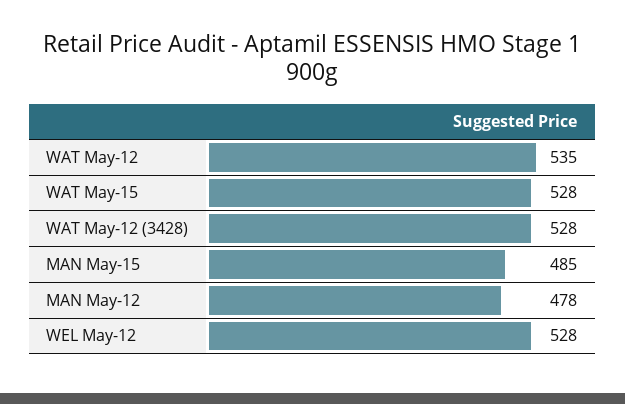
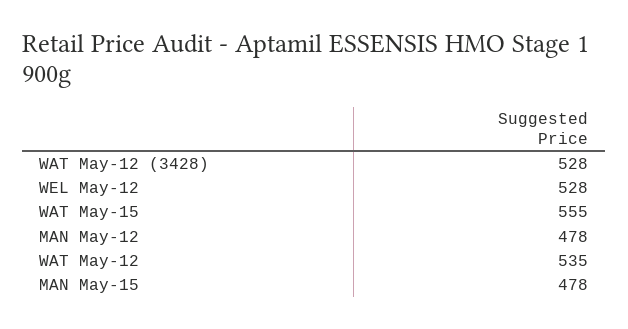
  {
    "WAT May-12": 535,
-   "WAT May-15": 528,
+   "WAT May-15": 555,
    "WAT May-12 (3428)": 528,
-   "MAN May-15": 485,
+   "MAN May-15": 478,
    "MAN May-12": 478,
    "WEL May-12": 528
  }

